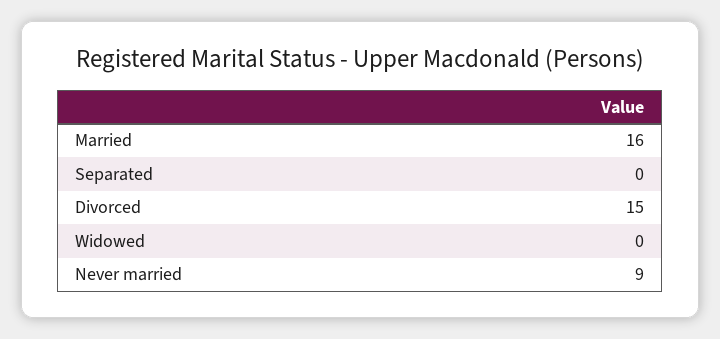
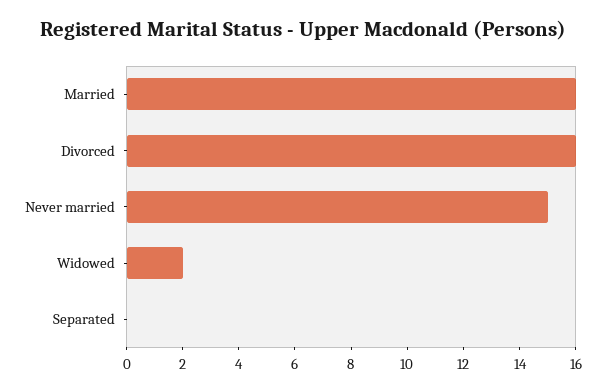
  {
    "Married": 16,
    "Separated": 0,
-   "Divorced": 15,
+   "Divorced": 16,
-   "Widowed": 0,
+   "Widowed": 2,
-   "Never married": 9
+   "Never married": 15
  }

